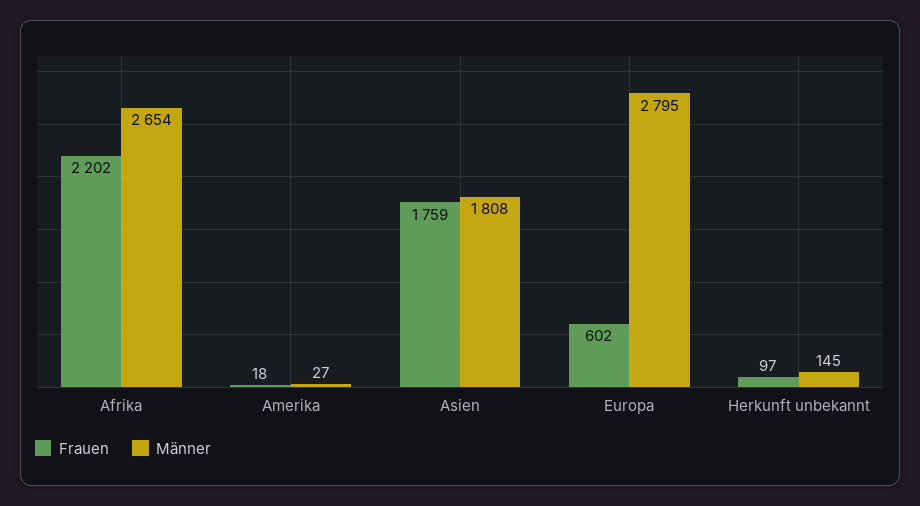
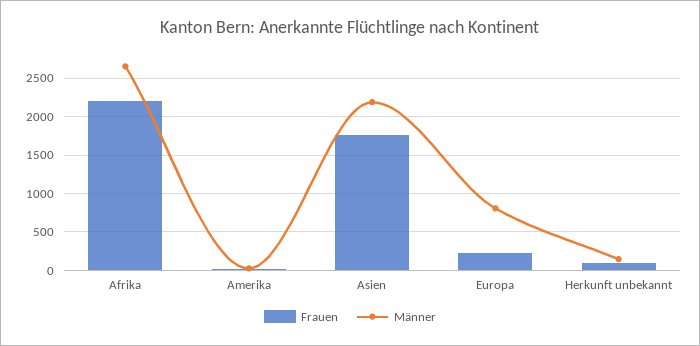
  {
    "Frauen": {
      "Afrika": 2202,
      "Amerika": 18,
      "Asien": 1759,
-     "Europa": 602,
+     "Europa": 200,
      "Herkunft unbekannt": 97
    },
    "Männer": {
      "Afrika": 2654,
      "Amerika": 27,
-     "Asien": 1808,
+     "Asien": 2200,
-     "Europa": 2795,
+     "Europa": 800,
      "Herkunft unbekannt": 145
    }
  }

